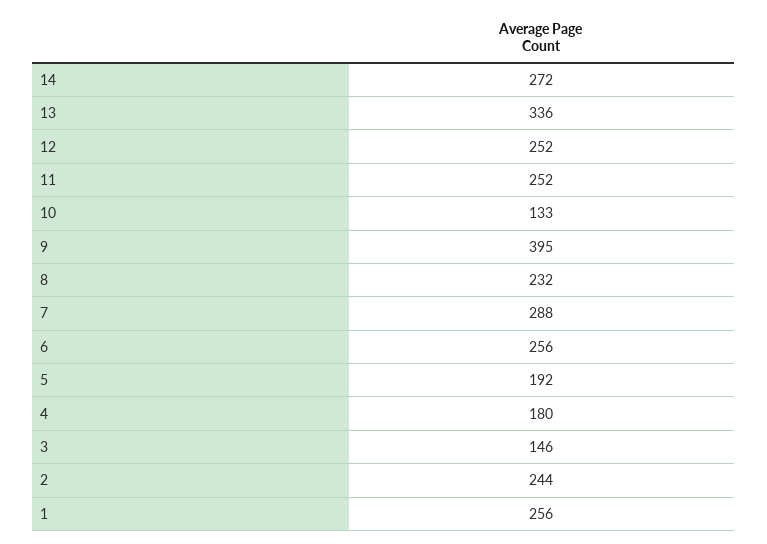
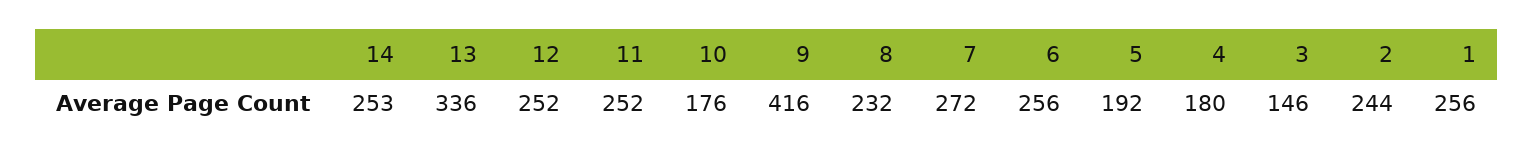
  {
-   "14": 272,
+   "14": 253,
    "13": 336,
    "12": 252,
    "11": 252,
-   "10": 133,
+   "10": 176,
-   "9": 395,
+   "9": 416,
    "8": 232,
-   "7": 288,
+   "7": 272,
    "6": 256,
    "5": 192,
    "4": 180,
    "3": 146,
    "2": 244,
    "1": 256
  }

